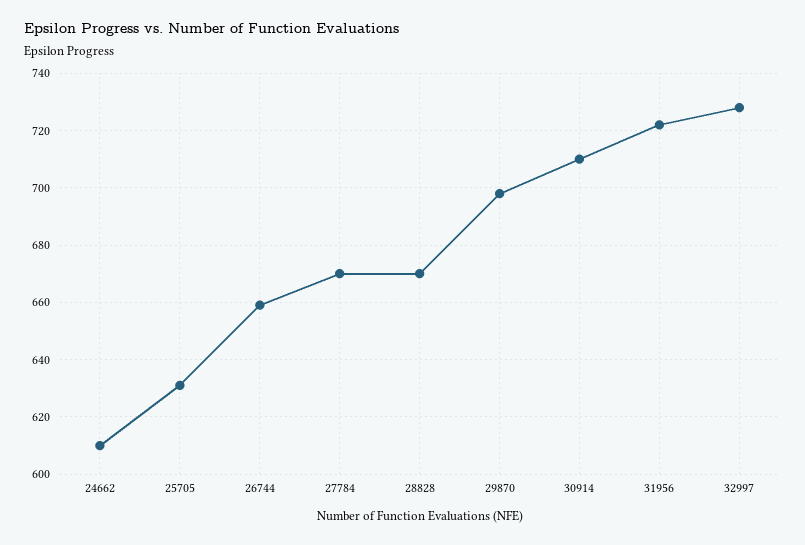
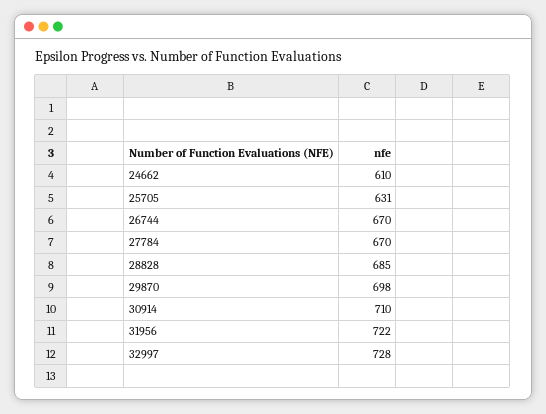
  {
    "24662": 610,
    "25705": 631,
-   "26744": 660,
+   "26744": 670,
    "27784": 670,
-   "28828": 670,
+   "28828": 685,
    "29870": 698,
    "30914": 710,
    "31956": 722,
    "32997": 728
  }

